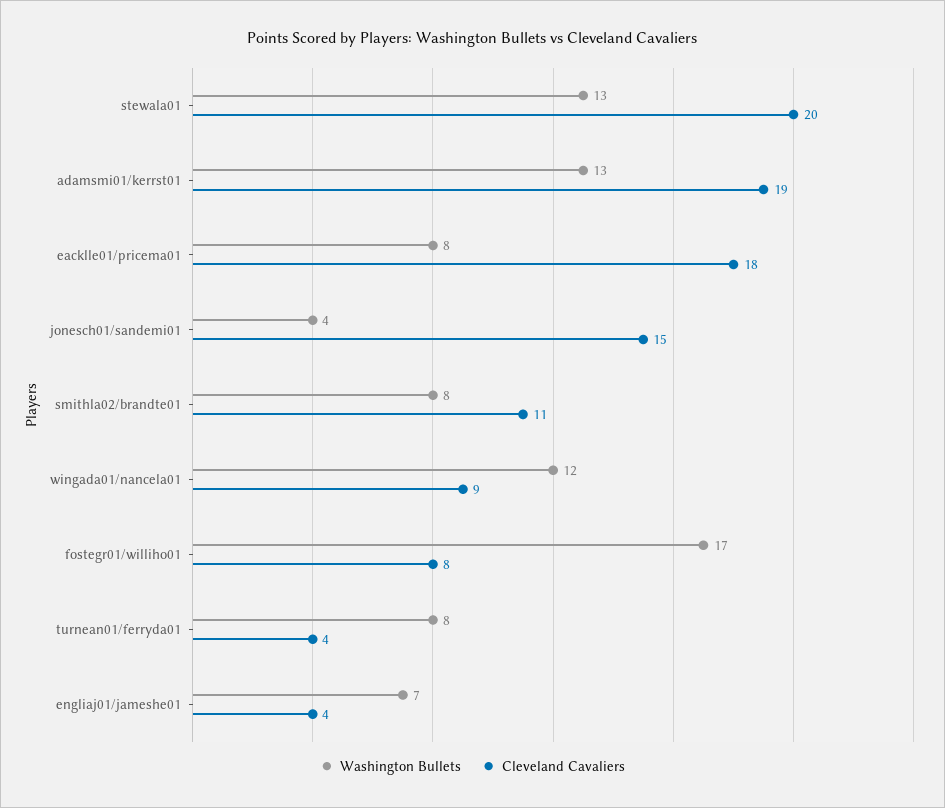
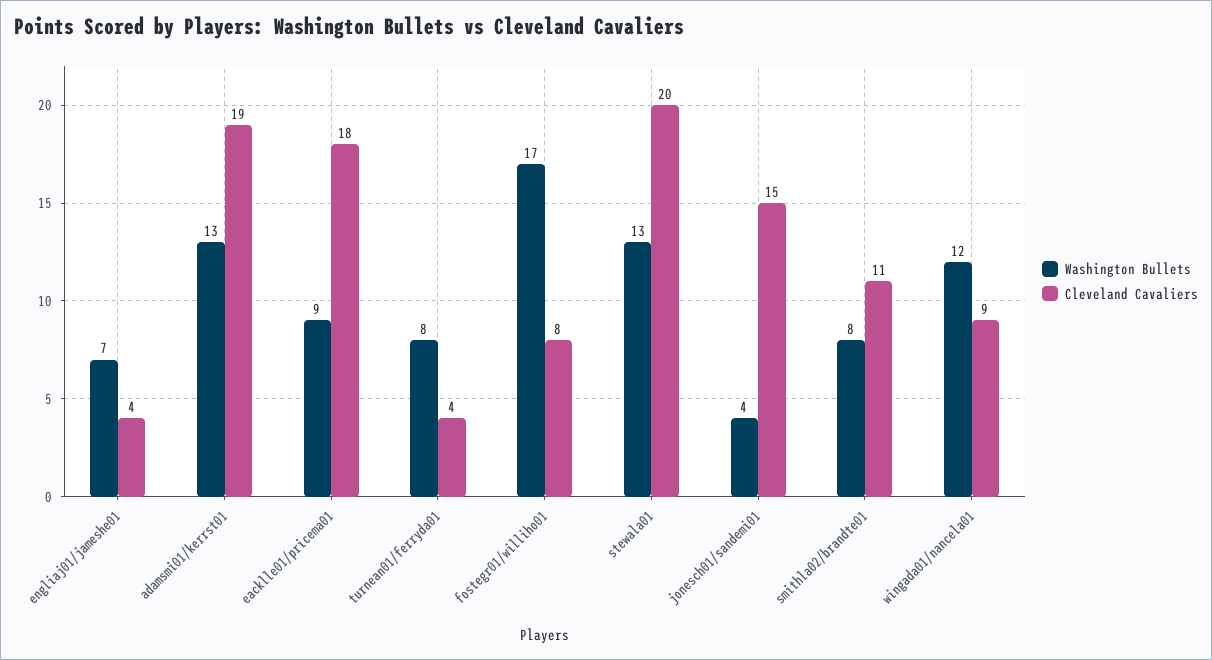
  {
    "Washington Bullets": {
      "stewala01": 13,
      "adamsmi01/kerrst01": 13,
-     "eacklle01/pricema01": 8,
+     "eacklle01/pricema01": 9,
      "jonesch01/sandemi01": 4,
      "smithla02/brandte01": 8,
      "wingada01/nancela01": 12,
      "fostegr01/williho01": 17,
      "turnean01/ferryda01": 8,
      "engliaj01/jameshe01": 7
    },
    "Cleveland Cavaliers": {
      "stewala01": 20,
      "adamsmi01/kerrst01": 19,
      "eacklle01/pricema01": 18,
      "jonesch01/sandemi01": 15,
      "smithla02/brandte01": 11,
      "wingada01/nancela01": 9,
      "fostegr01/williho01": 8,
      "turnean01/ferryda01": 4,
      "engliaj01/jameshe01": 4
    }
  }

